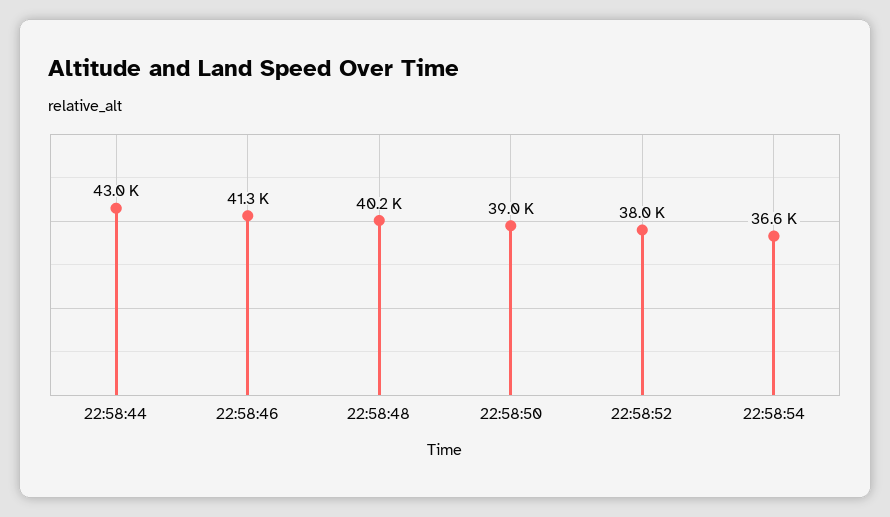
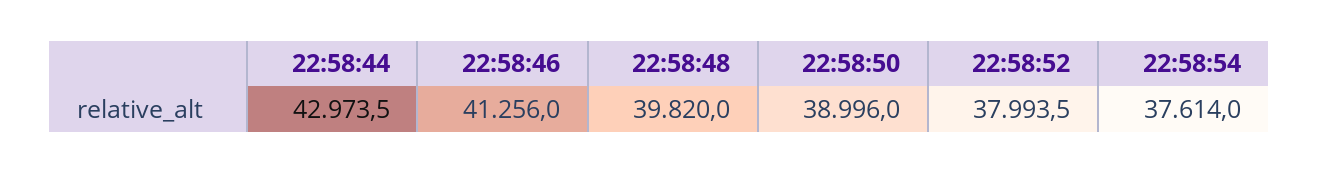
  {
    "22:58:44": 42973.5,
    "22:58:46": 41256,
-   "22:58:48": 40200,
+   "22:58:48": 39820,
    "22:58:50": 38996,
    "22:58:52": 37993.5,
-   "22:58:54": 36600
+   "22:58:54": 37614
  }

